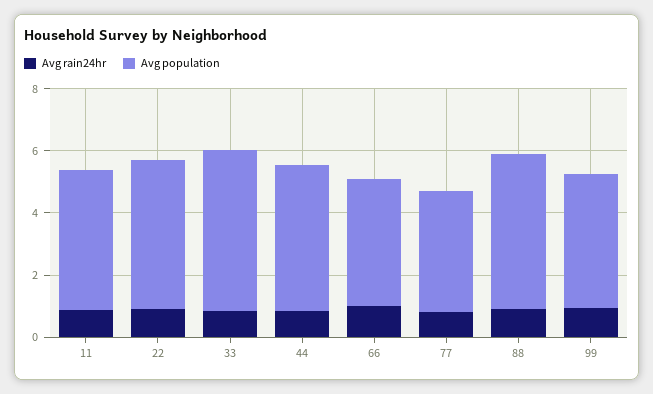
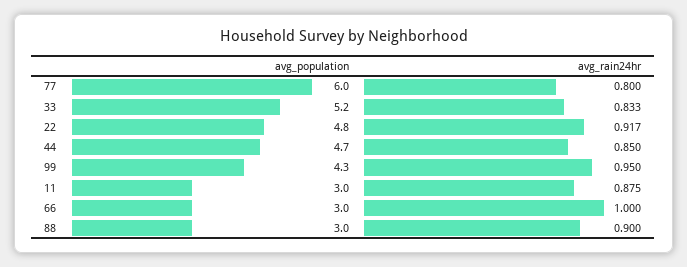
  {
    "Avg rain24hr": {
      "11": 0.875,
      "22": 0.917,
      "33": 0.833,
      "44": 0.85,
      "66": 1,
      "77": 0.8,
      "88": 0.9,
      "99": 0.95
    },
    "Avg population": {
-     "11": 4.5,
+     "11": 3,
      "22": 4.8,
      "33": 5.2,
      "44": 4.7,
-     "66": 4,
+     "66": 3,
-     "77": 4,
+     "77": 6,
-     "88": 5,
+     "88": 3,
      "99": 4.3
    }
  }

